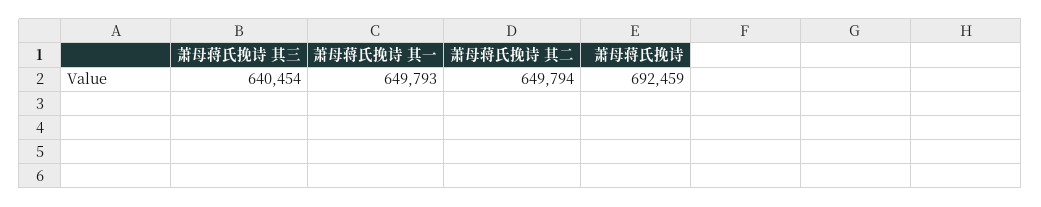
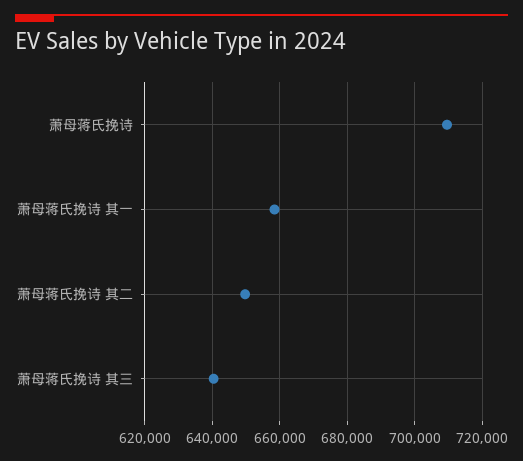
  {
    "萧母蒋氏挽诗 其三": 640454,
-   "萧母蒋氏挽诗 其一": 649793,
+   "萧母蒋氏挽诗 其一": 658000,
    "萧母蒋氏挽诗 其二": 649794,
-   "萧母蒋氏挽诗": 692459
+   "萧母蒋氏挽诗": 710000
  }

